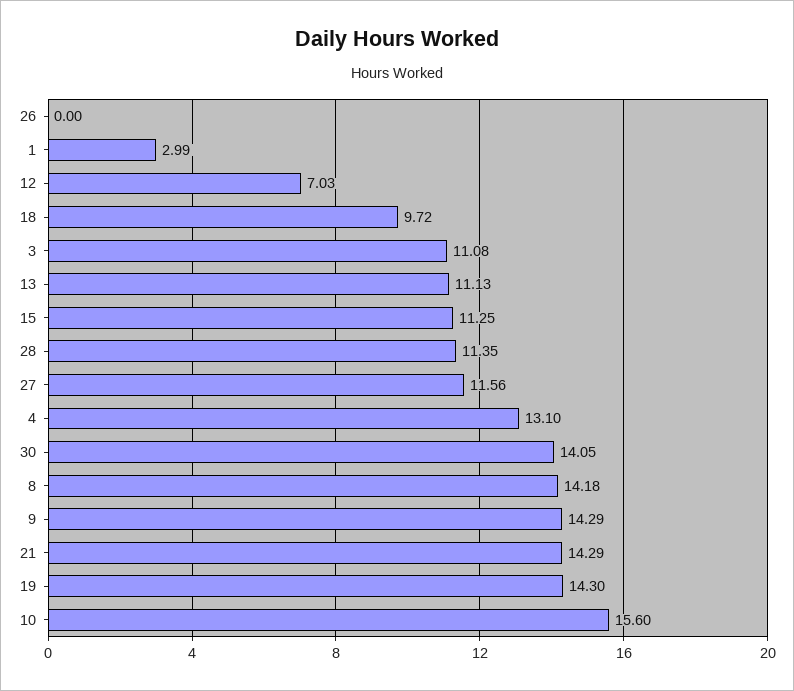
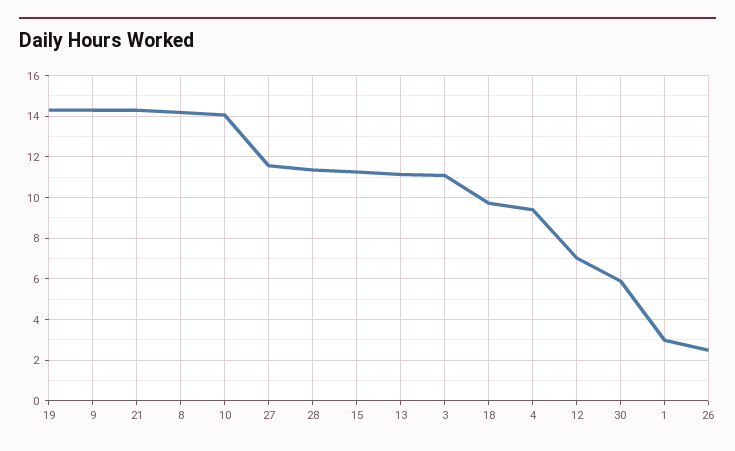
  {
-   "26": 0,
+   "26": 2.5,
    "1": 2.99,
    "12": 7.03,
    "18": 9.72,
    "3": 11.08,
    "13": 11.13,
    "15": 11.25,
    "28": 11.35,
    "27": 11.56,
-   "4": 13.1,
+   "4": 9.5,
-   "30": 14.05,
+   "30": 6,
    "8": 14.18,
    "9": 14.29,
    "21": 14.29,
    "19": 14.3,
-   "10": 15.6
+   "10": 14
  }

